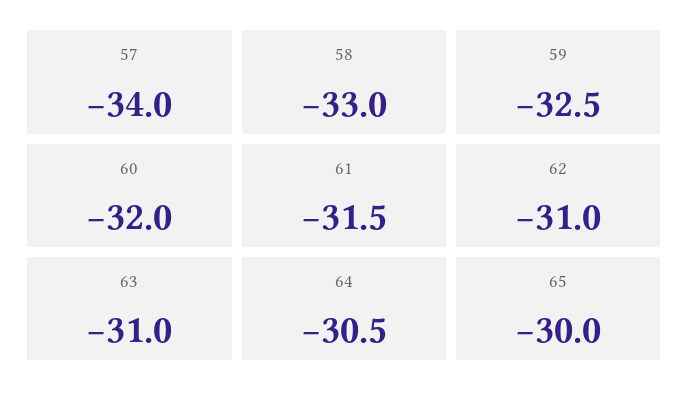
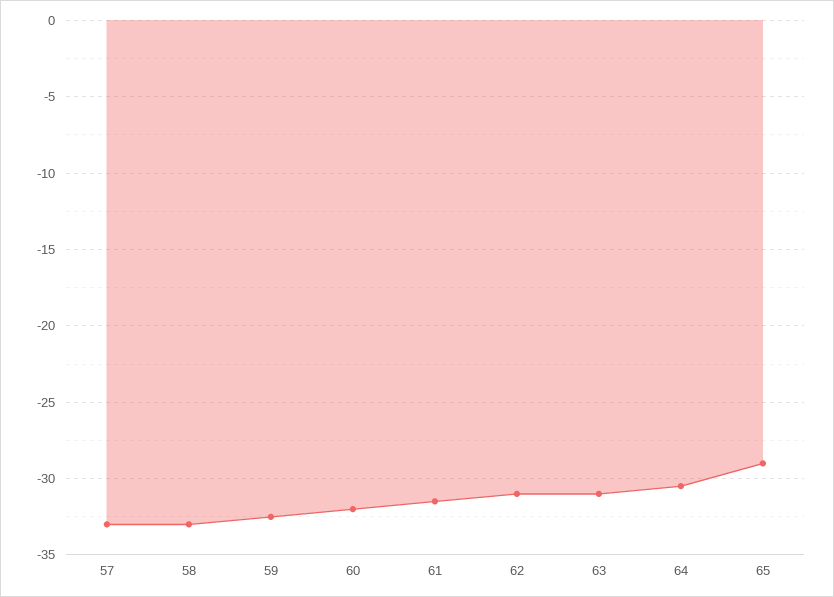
  {
-   "57": -34,
+   "57": -33,
    "58": -33,
    "59": -32.5,
    "60": -32,
    "61": -31.5,
    "62": -31,
    "63": -31,
    "64": -30.5,
-   "65": -30
+   "65": -29
  }

